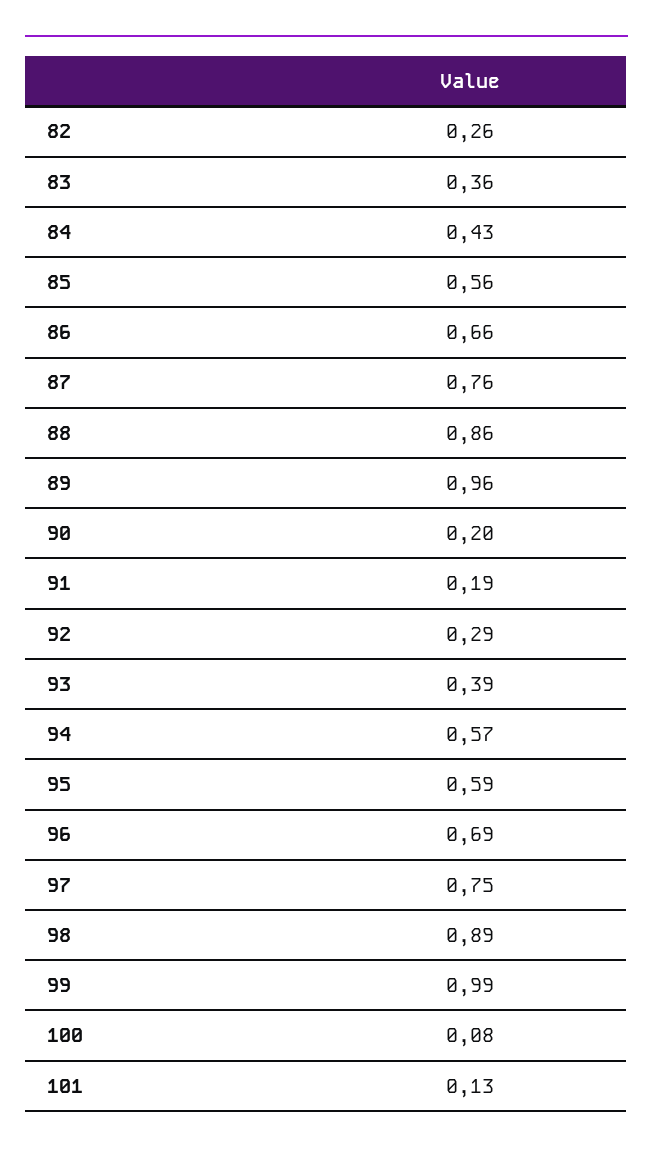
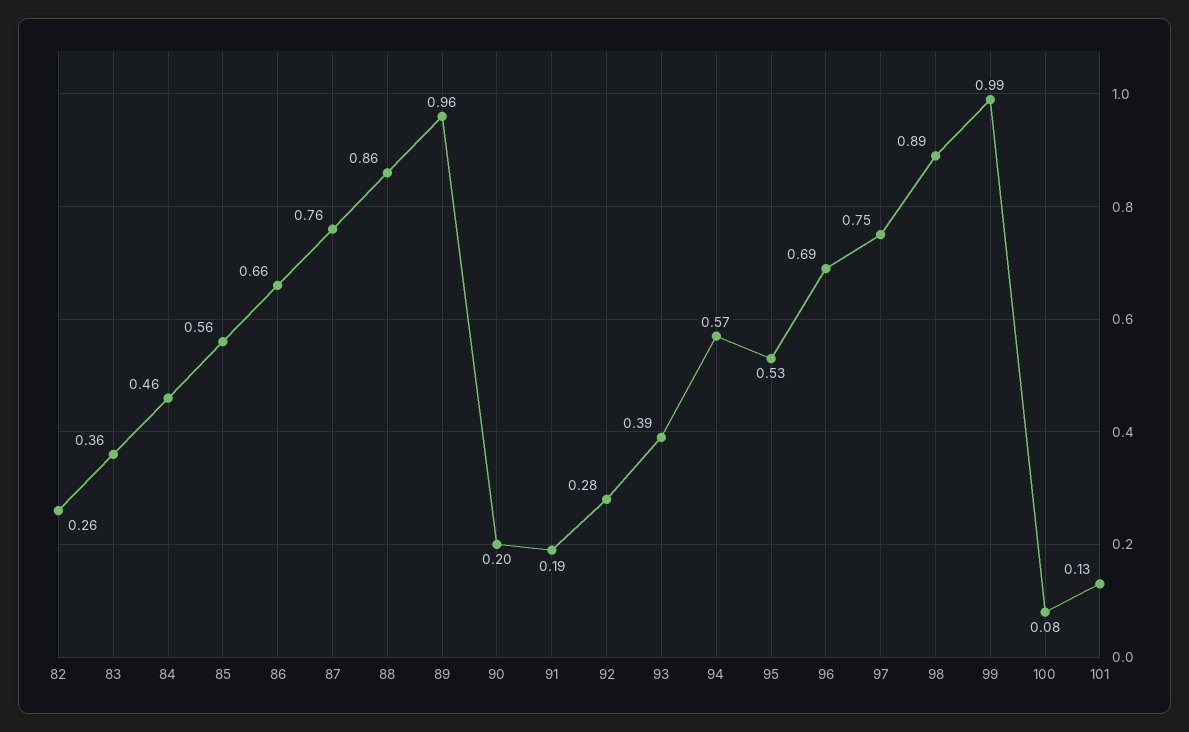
  {
    "82": 0.26,
    "83": 0.36,
-   "84": 0.43,
+   "84": 0.46,
    "85": 0.56,
    "86": 0.66,
    "87": 0.76,
    "88": 0.86,
    "89": 0.96,
    "90": 0.2,
    "91": 0.19,
-   "92": 0.29,
+   "92": 0.28,
    "93": 0.39,
    "94": 0.57,
-   "95": 0.59,
+   "95": 0.53,
    "96": 0.69,
    "97": 0.75,
    "98": 0.89,
    "99": 0.99,
    "100": 0.08,
    "101": 0.13
  }

